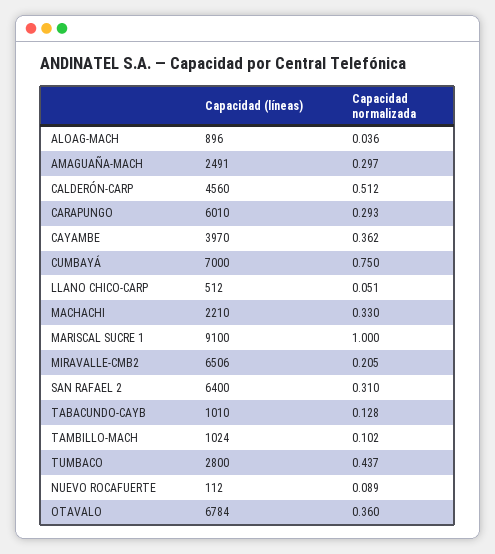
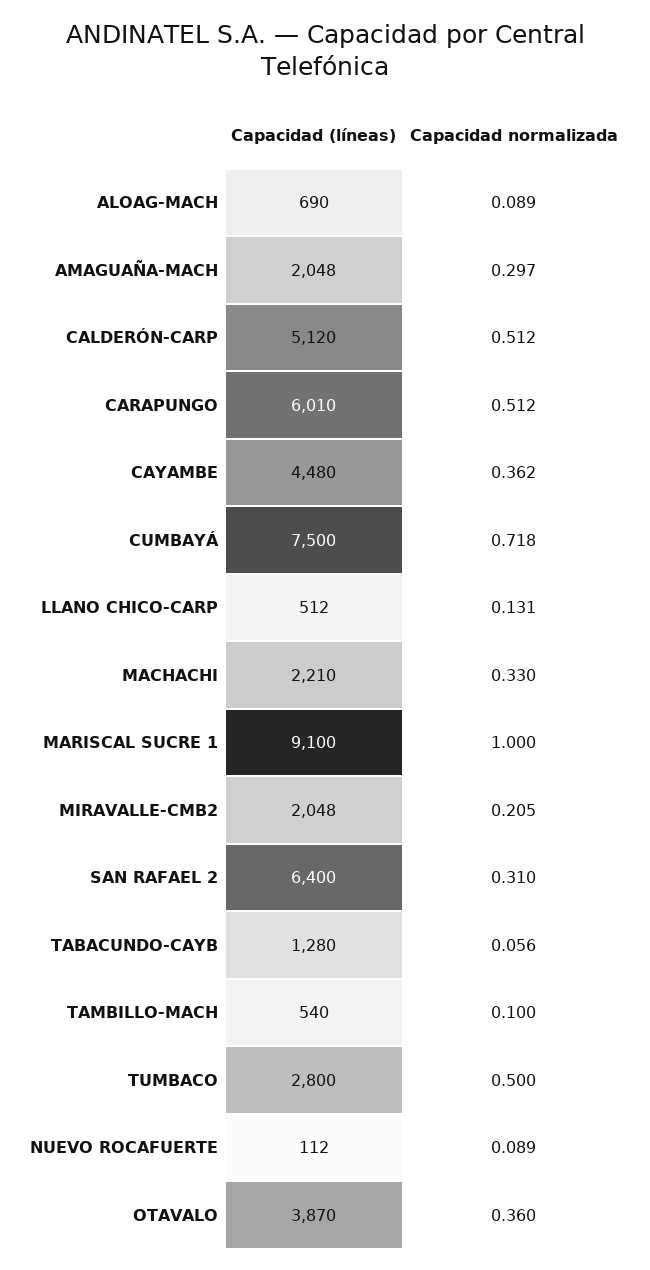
  {
    "Capacidad (líneas)": {
-     "ALOAG-MACH": 896,
+     "ALOAG-MACH": 690,
-     "AMAGUAÑA-MACH": 2491,
+     "AMAGUAÑA-MACH": 2048,
-     "CALDERÓN-CARP": 4560,
+     "CALDERÓN-CARP": 5120,
      "CARAPUNGO": 6010,
-     "CAYAMBE": 3970,
+     "CAYAMBE": 4480,
-     "CUMBAYÁ": 7000,
+     "CUMBAYÁ": 7500,
      "LLANO CHICO-CARP": 512,
      "MACHACHI": 2210,
      "MARISCAL SUCRE 1": 9100,
-     "MIRAVALLE-CMB2": 6506,
+     "MIRAVALLE-CMB2": 2048,
      "SAN RAFAEL 2": 6400,
-     "TABACUNDO-CAYB": 1010,
+     "TABACUNDO-CAYB": 1280,
-     "TAMBILLO-MACH": 1024,
+     "TAMBILLO-MACH": 540,
      "TUMBACO": 2800,
      "NUEVO ROCAFUERTE": 112,
-     "OTAVALO": 6784
+     "OTAVALO": 3870
    },
    "Capacidad normalizada": {
-     "ALOAG-MACH": 0.036,
+     "ALOAG-MACH": 0.089,
      "AMAGUAÑA-MACH": 0.297,
      "CALDERÓN-CARP": 0.512,
-     "CARAPUNGO": 0.293,
+     "CARAPUNGO": 0.512,
      "CAYAMBE": 0.362,
-     "CUMBAYÁ": 0.75,
+     "CUMBAYÁ": 0.718,
-     "LLANO CHICO-CARP": 0.051,
+     "LLANO CHICO-CARP": 0.131,
      "MACHACHI": 0.33,
      "MARISCAL SUCRE 1": 1,
      "MIRAVALLE-CMB2": 0.205,
      "SAN RAFAEL 2": 0.31,
-     "TABACUNDO-CAYB": 0.128,
+     "TABACUNDO-CAYB": 0.056,
-     "TAMBILLO-MACH": 0.102,
+     "TAMBILLO-MACH": 0.1,
-     "TUMBACO": 0.437,
+     "TUMBACO": 0.5,
      "NUEVO ROCAFUERTE": 0.089,
      "OTAVALO": 0.36
    }
  }

